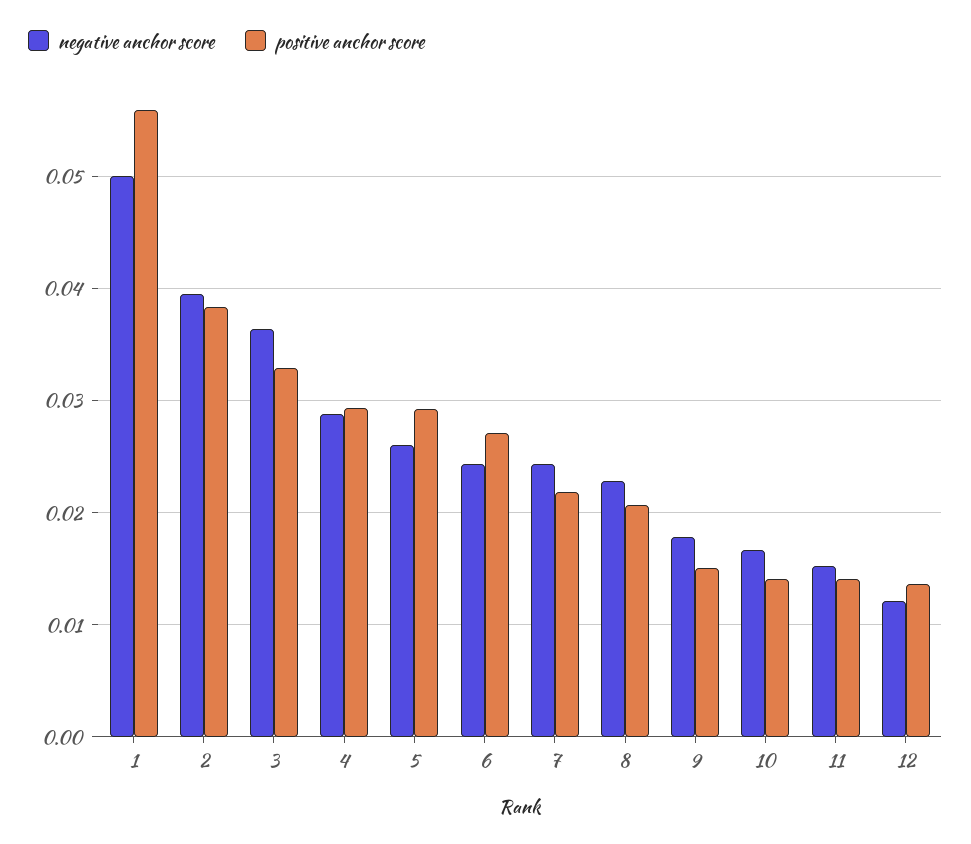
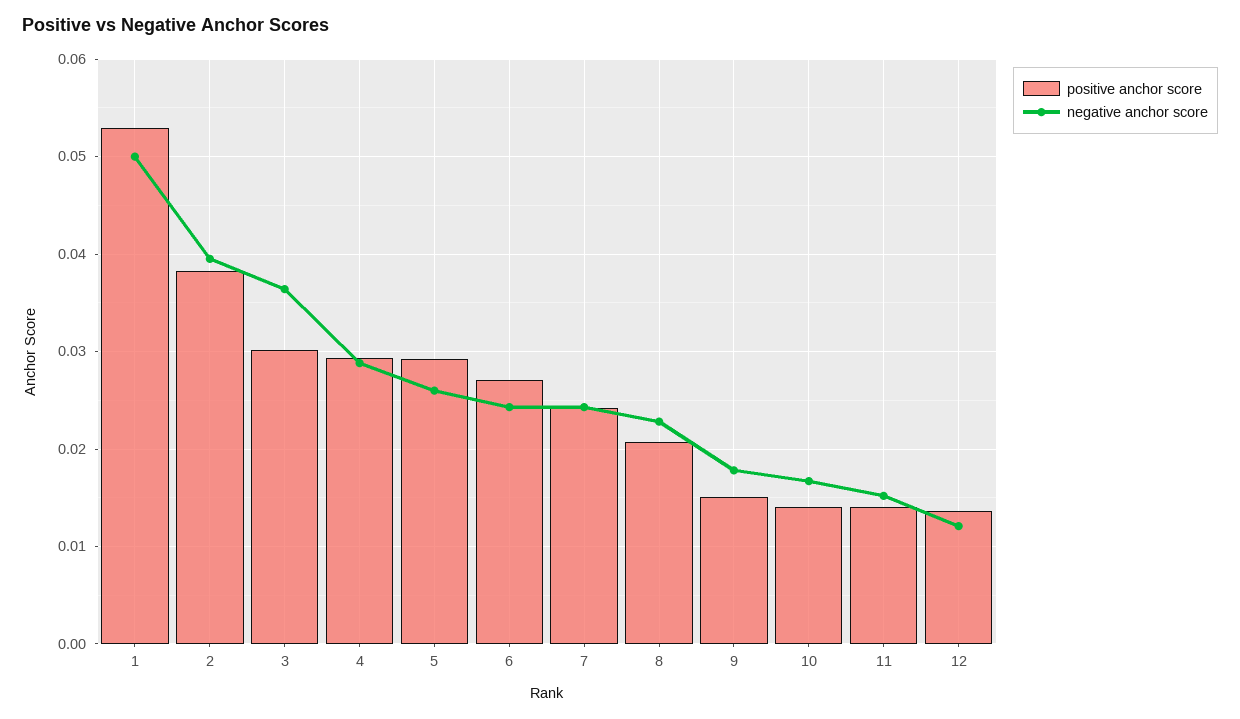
  {
    "negative anchor score": {
      "1": 0.05,
      "2": 0.04,
      "3": 0.036,
      "4": 0.029,
      "5": 0.026,
      "6": 0.024,
      "7": 0.024,
      "8": 0.023,
      "9": 0.018,
      "10": 0.017,
      "11": 0.015,
      "12": 0.012
    },
    "positive anchor score": {
-     "1": 0.056,
+     "1": 0.053,
      "2": 0.038,
-     "3": 0.033,
+     "3": 0.03,
      "4": 0.029,
      "5": 0.029,
      "6": 0.027,
-     "7": 0.022,
+     "7": 0.024,
      "8": 0.021,
      "9": 0.015,
      "10": 0.014,
      "11": 0.014,
      "12": 0.014
    }
  }

